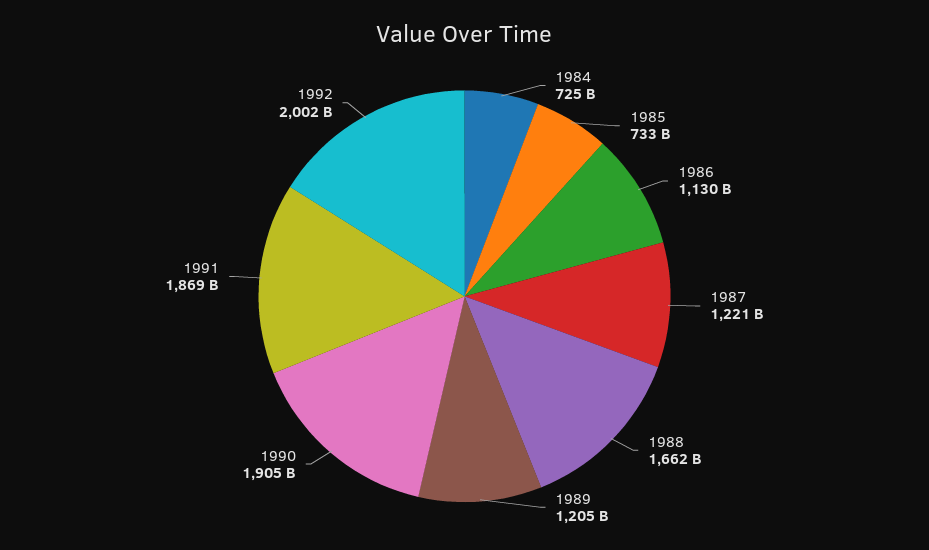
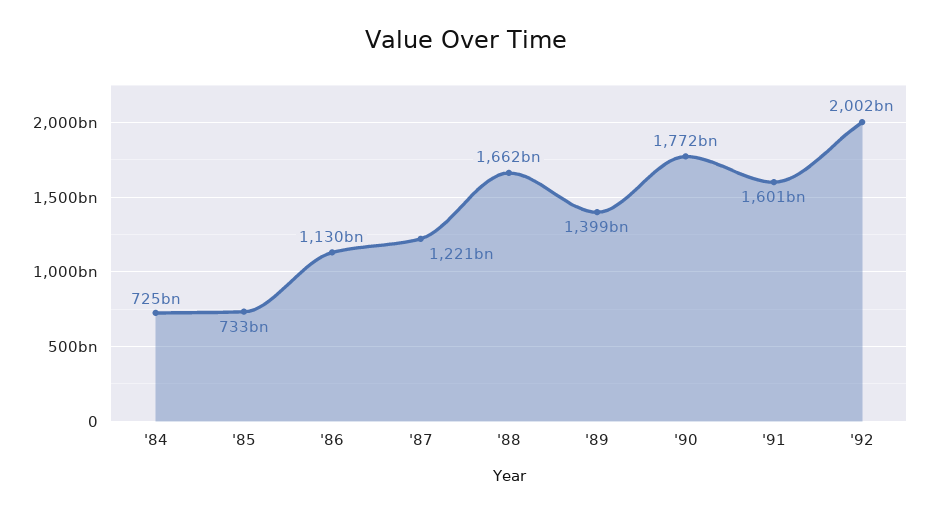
  {
    "1984": 725000000000,
    "1985": 733000000000,
    "1986": 1130000000000,
    "1987": 1221000000000,
    "1988": 1662000000000,
-   "1989": 1205000000000,
+   "1989": 1399000000000,
-   "1990": 1905000000000,
+   "1990": 1772000000000,
-   "1991": 1869000000000,
+   "1991": 1601000000000,
    "1992": 2002000000000
  }

